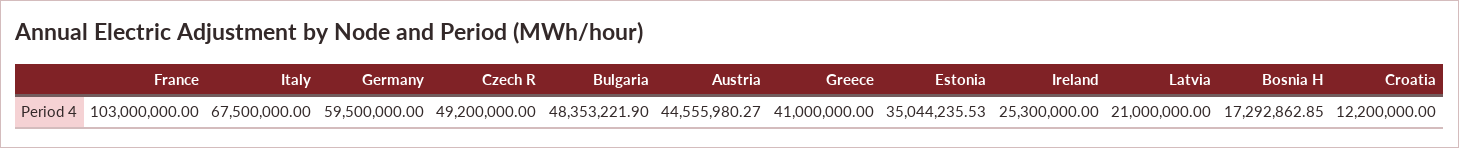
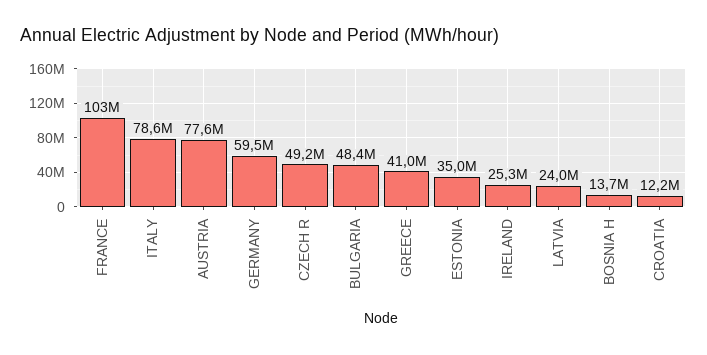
  {
    "France": 103000000,
-   "Italy": 67500000,
+   "Italy": 78600000,
    "Germany": 59500000,
    "Czech R": 49200000,
    "Bulgaria": 48353221.9,
-   "Austria": 44555980.27,
+   "Austria": 77600000,
    "Greece": 41000000,
    "Estonia": 35044235.53,
    "Ireland": 25300000,
-   "Latvia": 21000000,
+   "Latvia": 24000000,
-   "Bosnia H": 17292862.85,
+   "Bosnia H": 13700000,
    "Croatia": 12200000
  }

